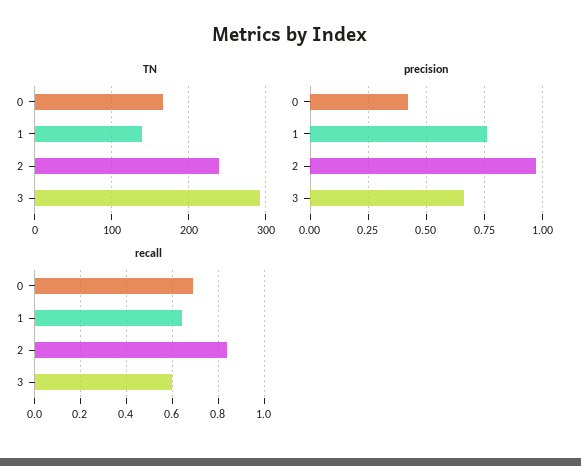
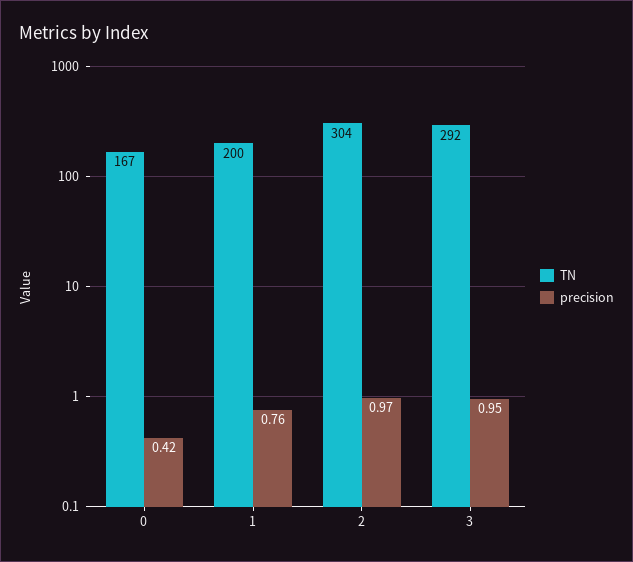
  {
    "TN": {
      "0": 167,
-     "1": 140,
+     "1": 200,
-     "2": 240,
+     "2": 304,
      "3": 292
    },
    "precision": {
      "0": 0.42,
      "1": 0.76,
      "2": 0.97,
-     "3": 0.65
+     "3": 0.95
-   },
+   }
-   "recall": {
-     "0": 0.7,
-     "1": 0.65,
-     "2": 0.85,
-     "3": 0.6
-   }
  }

